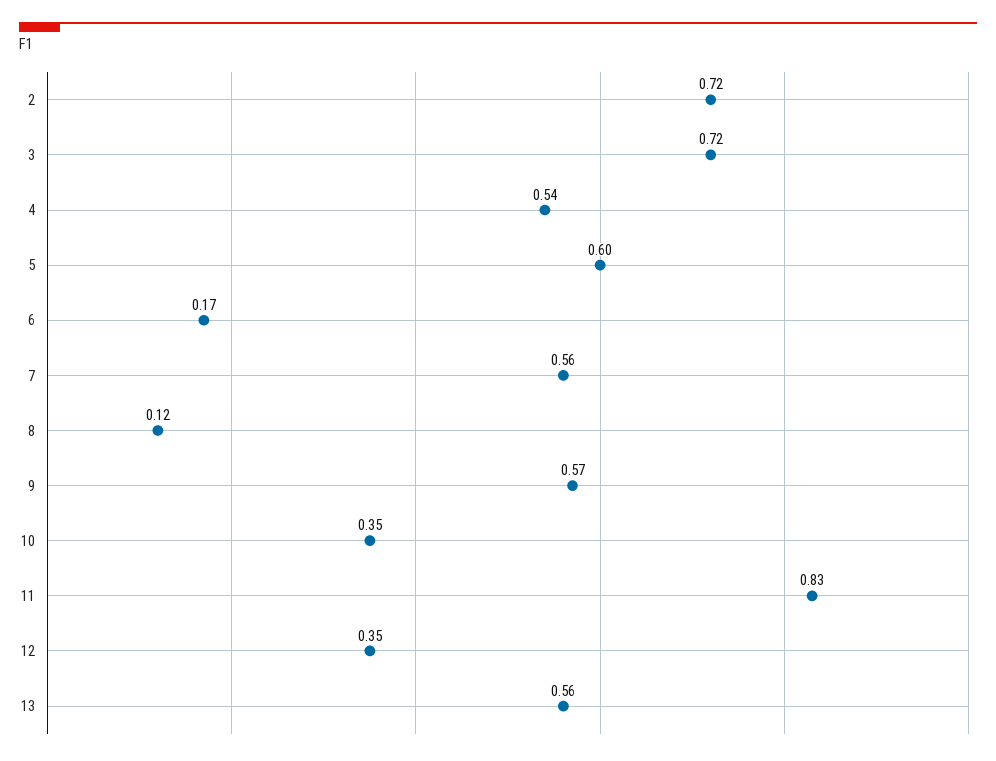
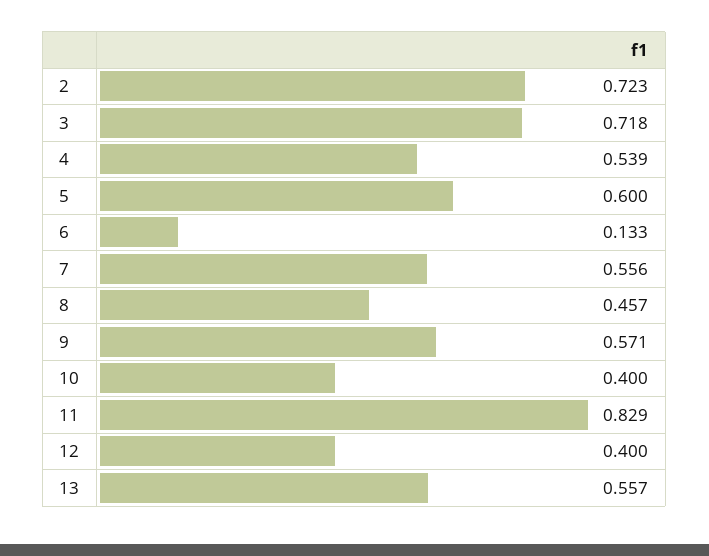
  {
    "2": 0.723,
    "3": 0.718,
    "4": 0.539,
    "5": 0.6,
-   "6": 0.17,
+   "6": 0.133,
    "7": 0.556,
-   "8": 0.12,
+   "8": 0.457,
    "9": 0.571,
-   "10": 0.35,
+   "10": 0.4,
    "11": 0.829,
-   "12": 0.35,
+   "12": 0.4,
    "13": 0.557
  }

